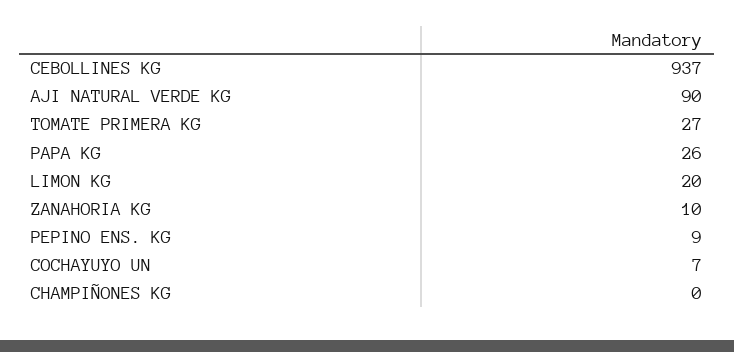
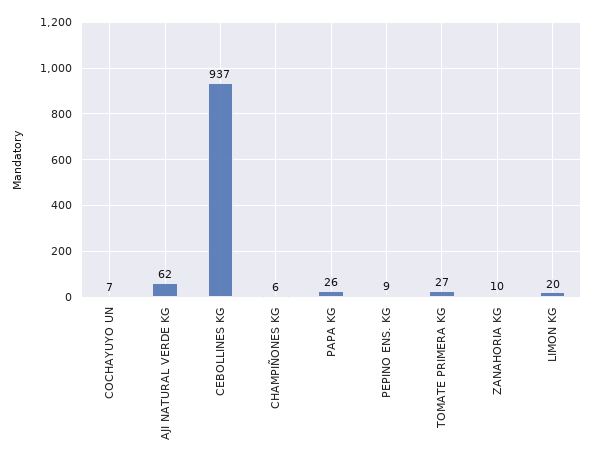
  {
    "CEBOLLINES KG": 937,
-   "AJI NATURAL VERDE KG": 90,
+   "AJI NATURAL VERDE KG": 62,
    "TOMATE PRIMERA KG": 27,
    "PAPA KG": 26,
    "LIMON KG": 20,
    "ZANAHORIA KG": 10,
    "PEPINO ENS. KG": 9,
    "COCHAYUYO UN": 7,
-   "CHAMPIÑONES KG": 0
+   "CHAMPIÑONES KG": 6
  }

